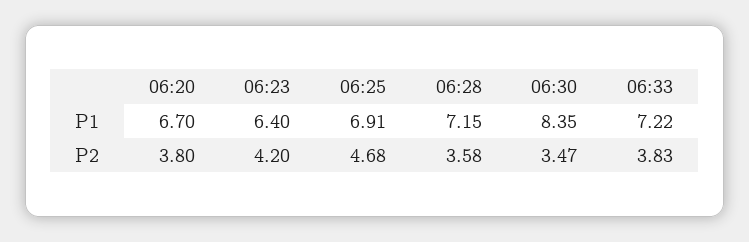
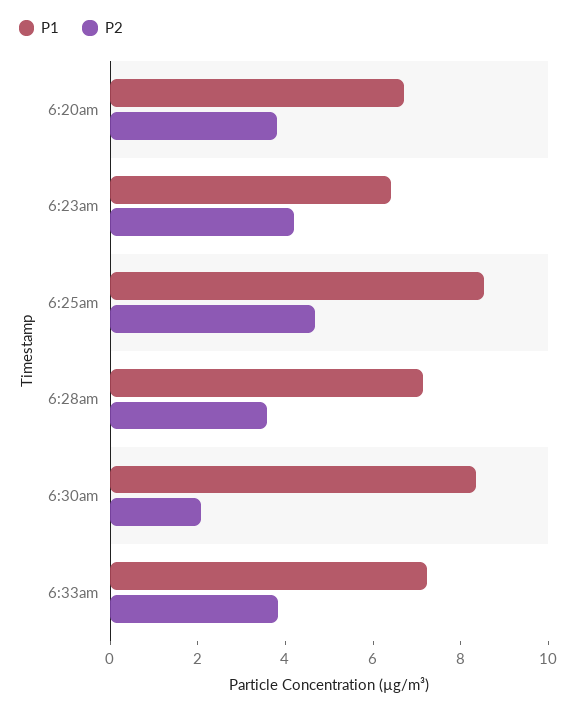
  {
    "P1": {
      "06:20": 6.7,
      "06:23": 6.4,
-     "06:25": 6.91,
+     "06:25": 8.5,
      "06:28": 7.15,
      "06:30": 8.35,
      "06:33": 7.22
    },
    "P2": {
      "06:20": 3.8,
      "06:23": 4.2,
      "06:25": 4.68,
      "06:28": 3.58,
-     "06:30": 3.47,
+     "06:30": 2,
      "06:33": 3.83
    }
  }

